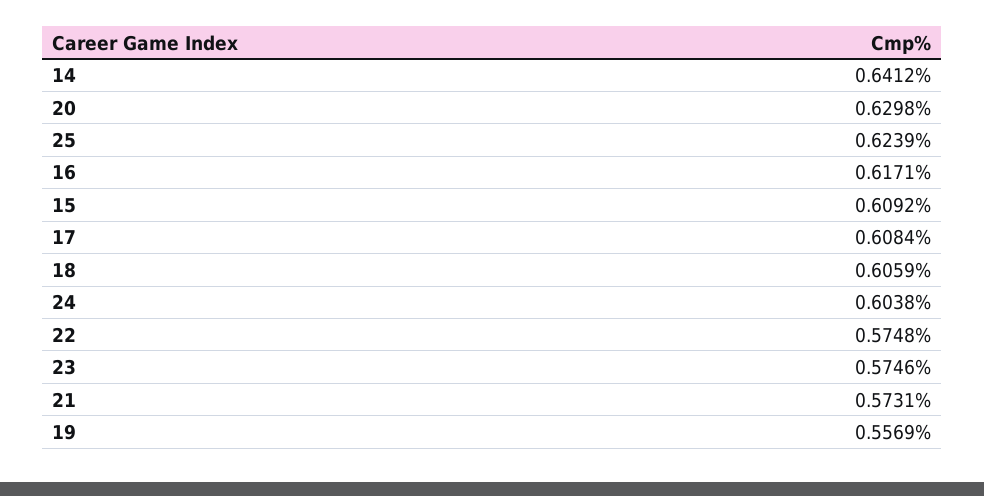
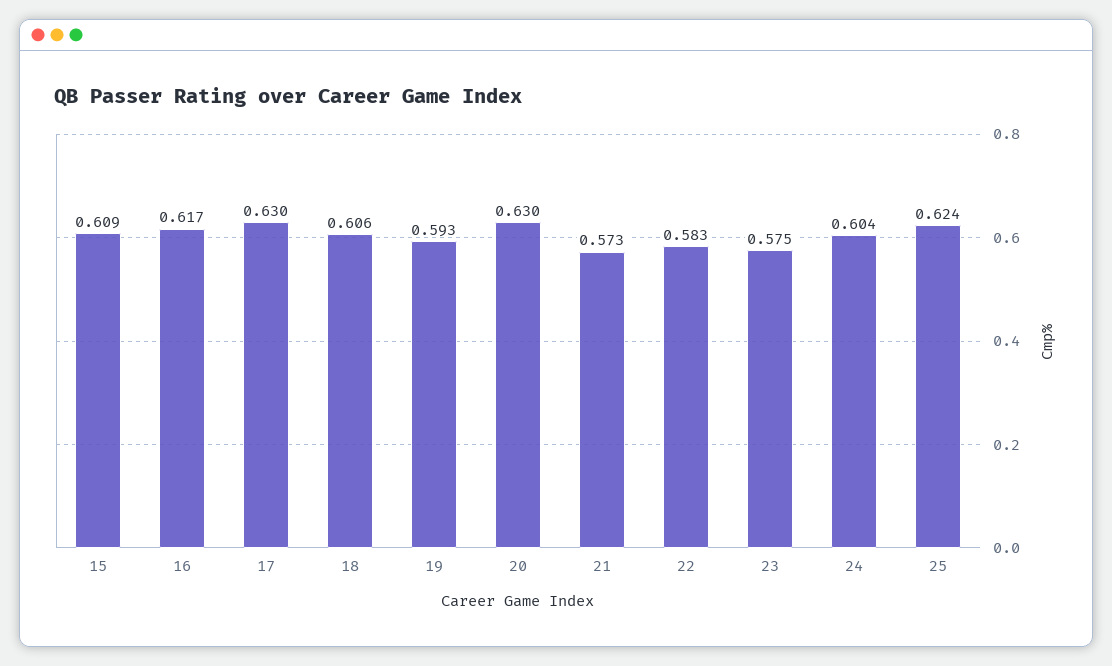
  {
-   "14": 0.6412,
    "20": 0.6298,
    "25": 0.6239,
    "16": 0.6171,
    "15": 0.6092,
-   "17": 0.6084,
+   "17": 0.63,
    "18": 0.6059,
    "24": 0.6038,
-   "22": 0.5748,
+   "22": 0.583,
    "23": 0.5746,
    "21": 0.5731,
-   "19": 0.5569
+   "19": 0.593
  }

